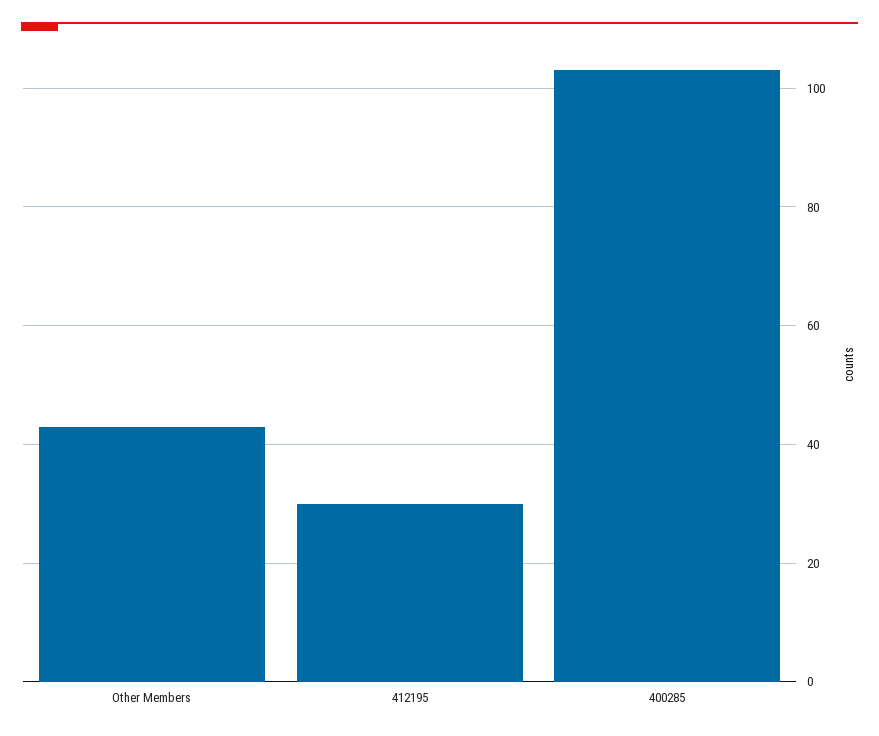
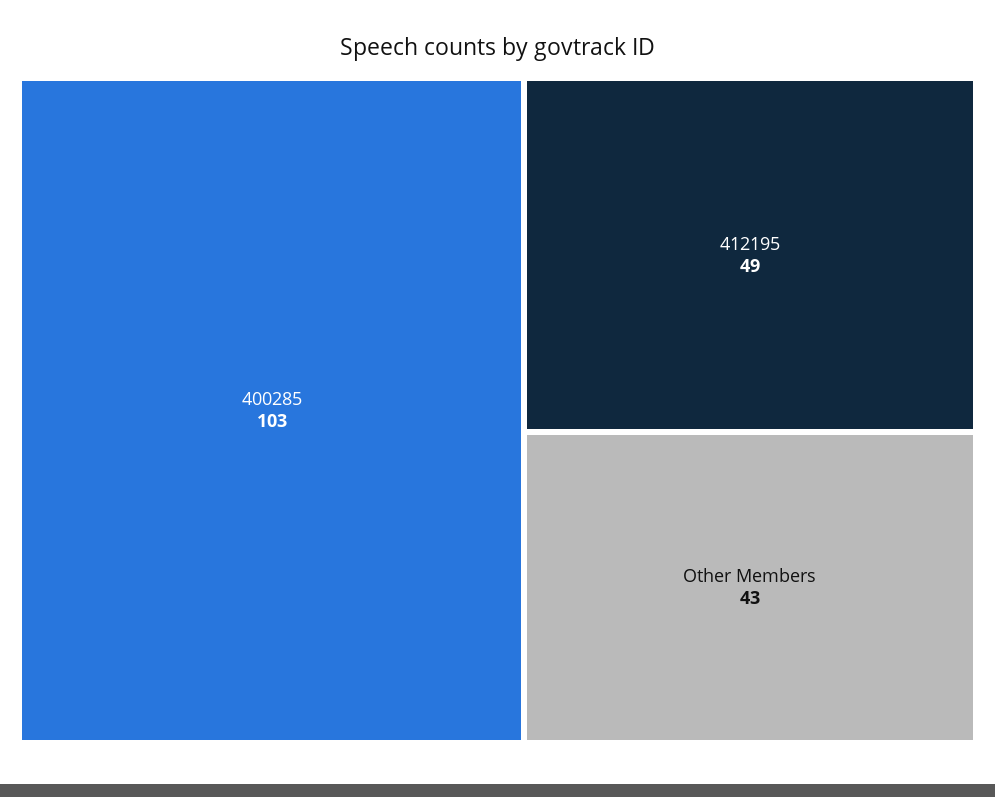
  {
    "Other Members": 43,
-   "412195": 30,
+   "412195": 49,
    "400285": 103
  }

